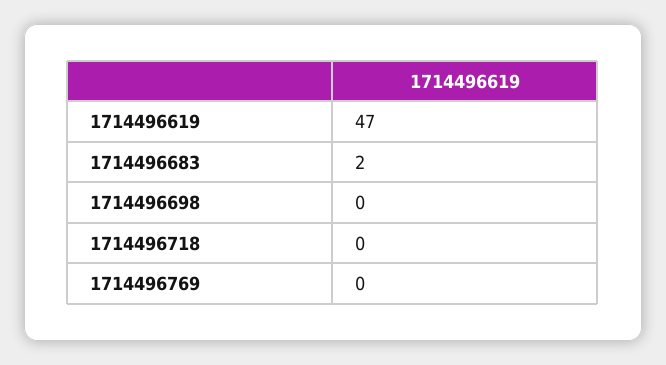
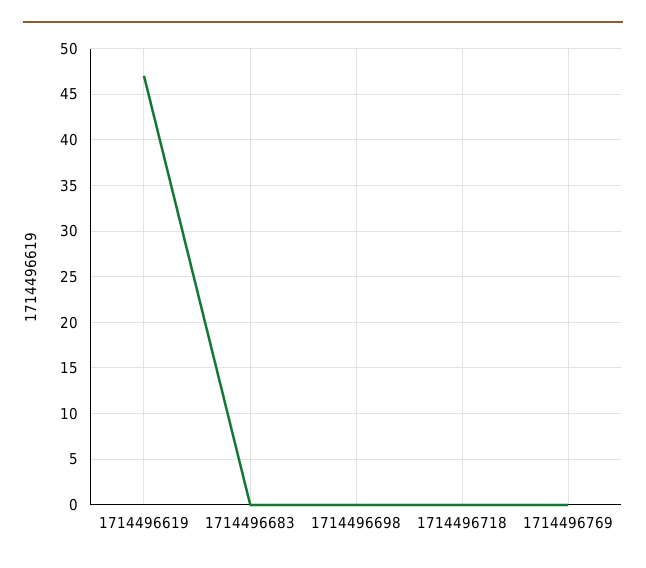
  {
    "1714496619": 47,
-   "1714496683": 2,
+   "1714496683": 0,
    "1714496698": 0,
    "1714496718": 0,
    "1714496769": 0
  }

